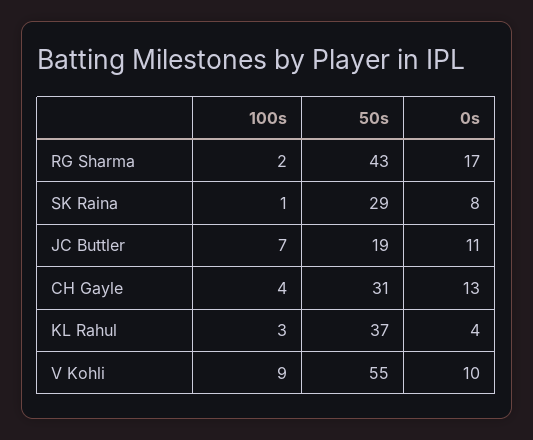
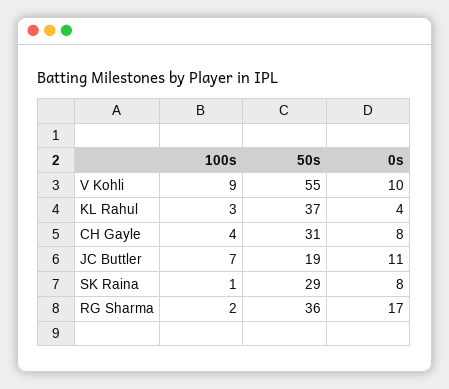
  {
    "100s": {
      "RG Sharma": 2,
      "SK Raina": 1,
      "JC Buttler": 7,
      "CH Gayle": 4,
      "KL Rahul": 3,
      "V Kohli": 9
    },
    "50s": {
-     "RG Sharma": 43,
+     "RG Sharma": 36,
      "SK Raina": 29,
      "JC Buttler": 19,
      "CH Gayle": 31,
      "KL Rahul": 37,
      "V Kohli": 55
    },
    "0s": {
      "RG Sharma": 17,
      "SK Raina": 8,
      "JC Buttler": 11,
-     "CH Gayle": 13,
+     "CH Gayle": 8,
      "KL Rahul": 4,
      "V Kohli": 10
    }
  }

